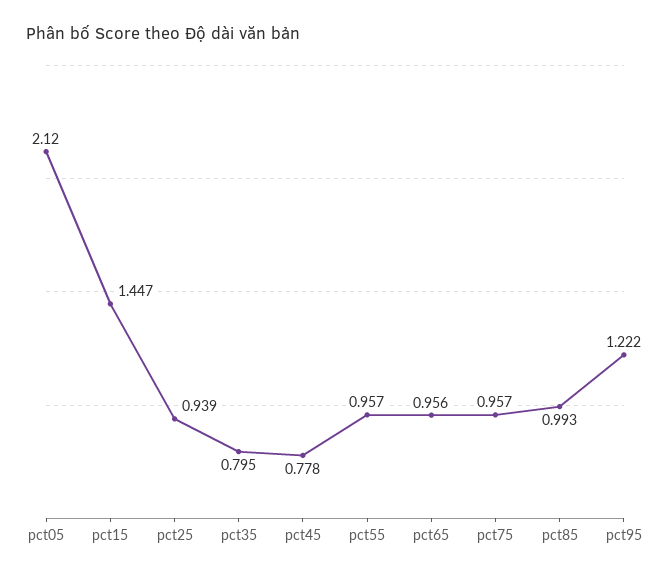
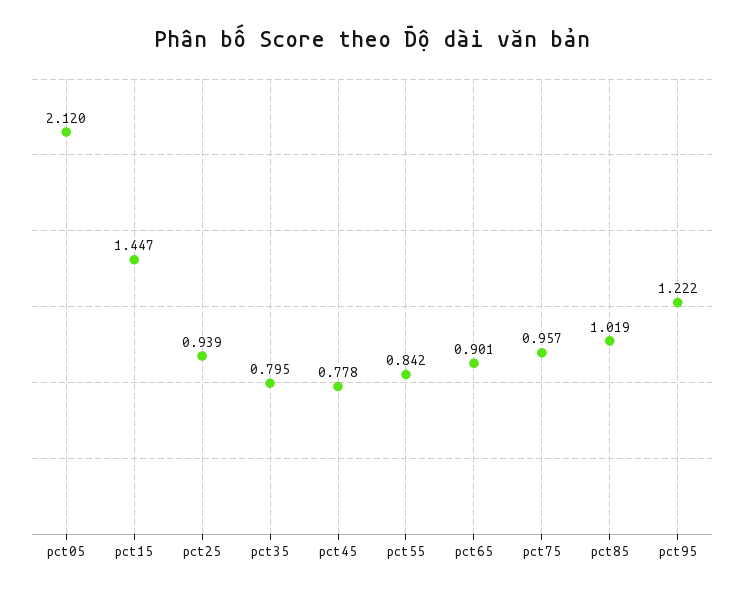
  {
    "pct05": 2.12,
    "pct15": 1.447,
    "pct25": 0.939,
    "pct35": 0.795,
    "pct45": 0.778,
-   "pct55": 0.957,
+   "pct55": 0.842,
-   "pct65": 0.956,
+   "pct65": 0.901,
    "pct75": 0.957,
-   "pct85": 0.993,
+   "pct85": 1.019,
    "pct95": 1.222
  }

